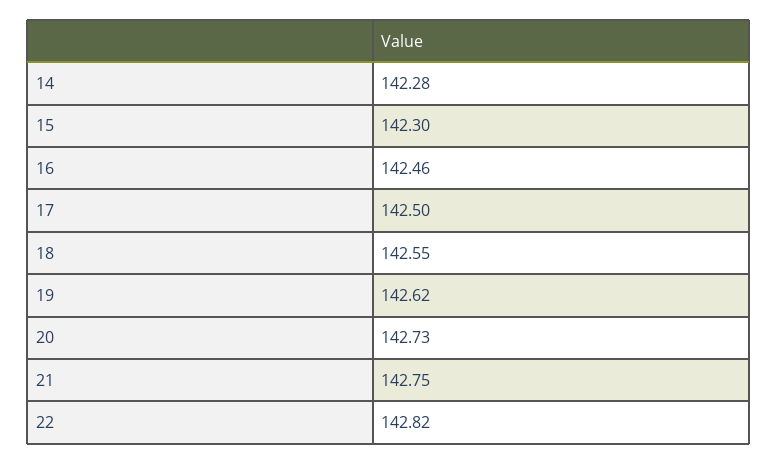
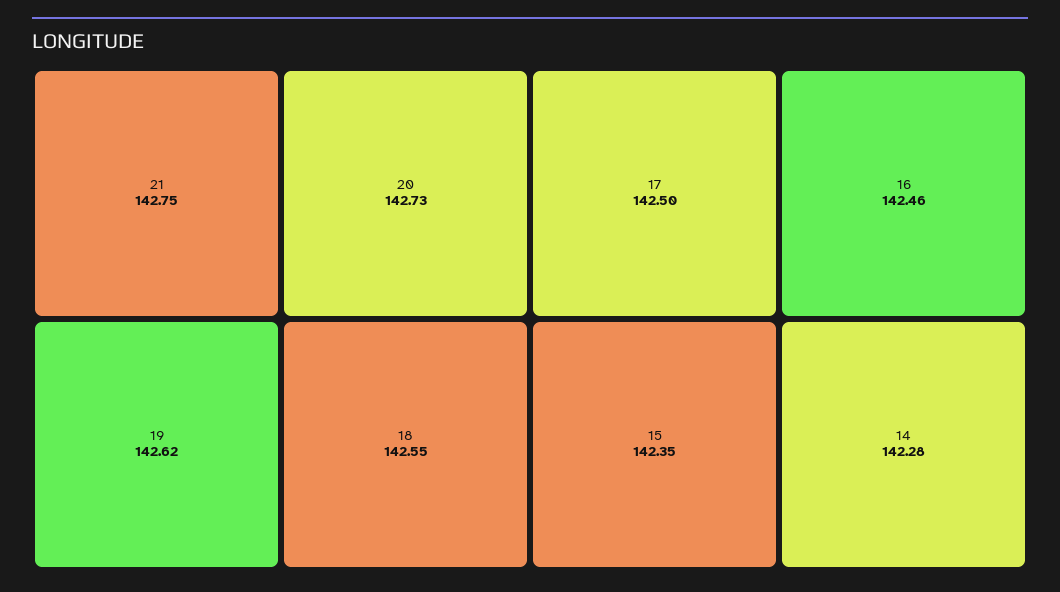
  {
    "14": 142.28,
-   "15": 142.3,
+   "15": 142.35,
    "16": 142.46,
    "17": 142.5,
    "18": 142.55,
    "19": 142.62,
    "20": 142.73,
-   "21": 142.75,
+   "21": 142.75
-   "22": 142.82
  }

